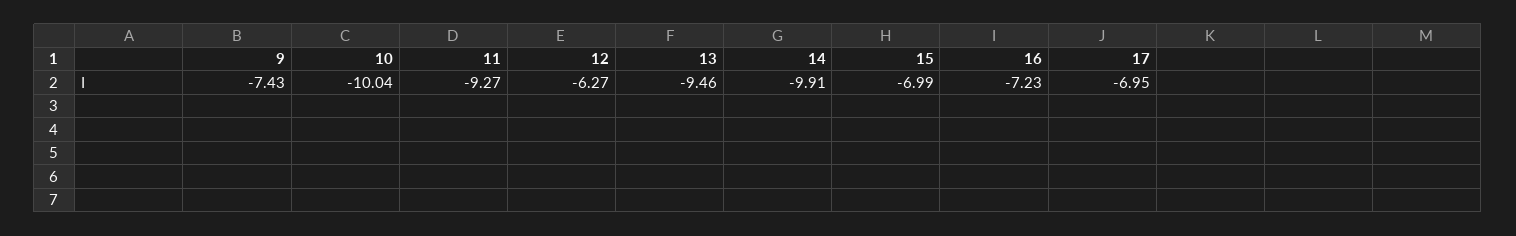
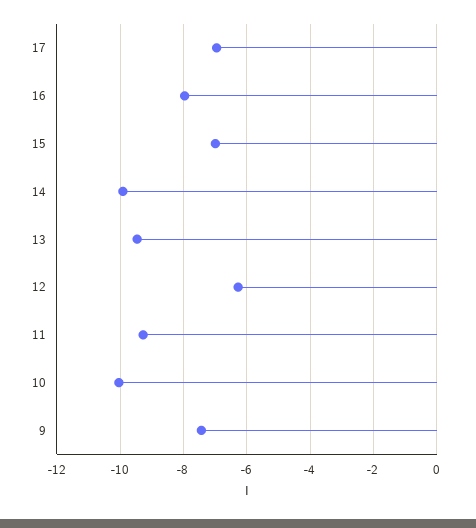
  {
    "9": -7.43,
    "10": -10.04,
    "11": -9.27,
    "12": -6.27,
    "13": -9.46,
    "14": -9.91,
    "15": -6.99,
-   "16": -7.23,
+   "16": -8,
    "17": -6.95
  }

